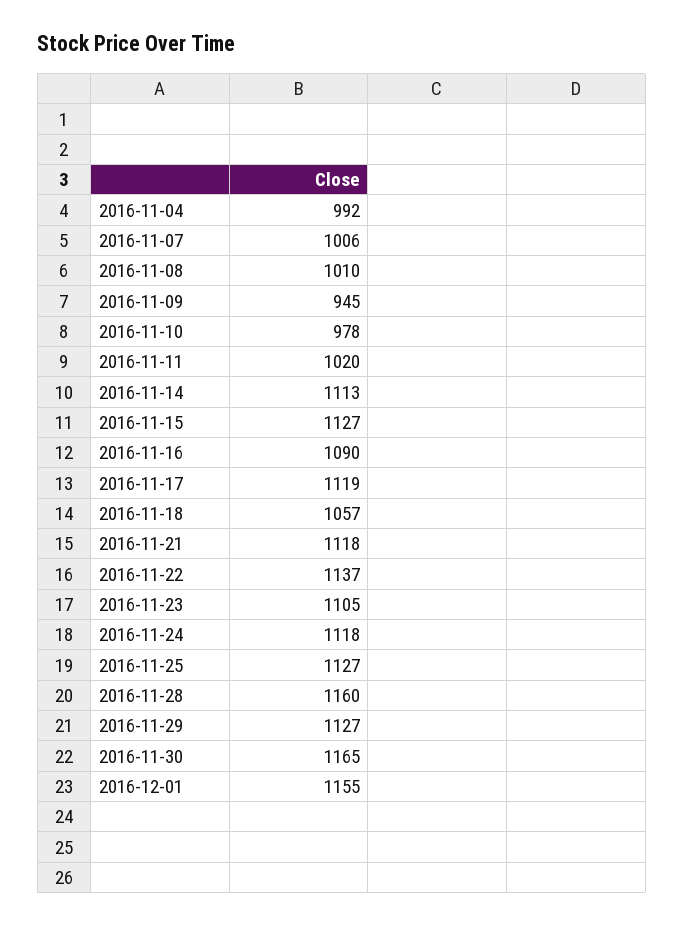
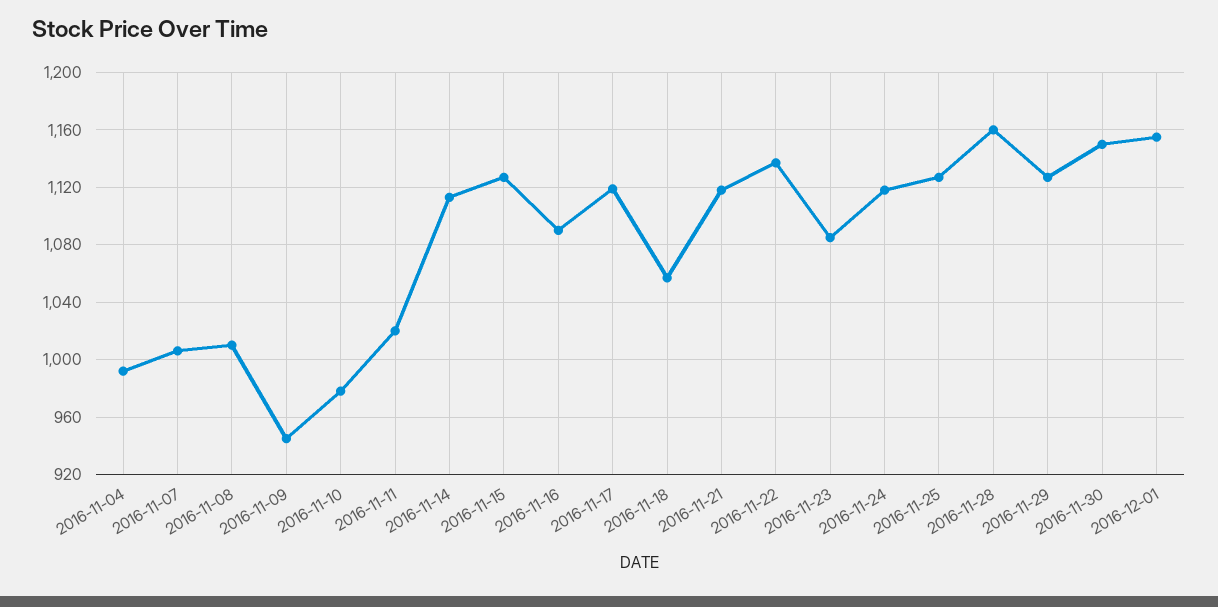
  {
    "2016-11-04": 992,
    "2016-11-07": 1006,
    "2016-11-08": 1010,
    "2016-11-09": 945,
    "2016-11-10": 978,
    "2016-11-11": 1020,
    "2016-11-14": 1113,
    "2016-11-15": 1127,
    "2016-11-16": 1090,
    "2016-11-17": 1119,
    "2016-11-18": 1057,
    "2016-11-21": 1118,
    "2016-11-22": 1137,
-   "2016-11-23": 1105,
+   "2016-11-23": 1085,
    "2016-11-24": 1118,
    "2016-11-25": 1127,
    "2016-11-28": 1160,
    "2016-11-29": 1127,
-   "2016-11-30": 1165,
+   "2016-11-30": 1150,
    "2016-12-01": 1155
  }

